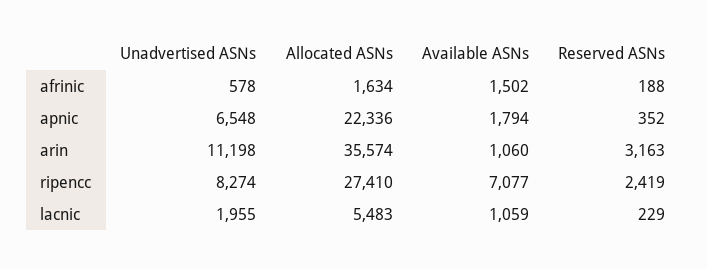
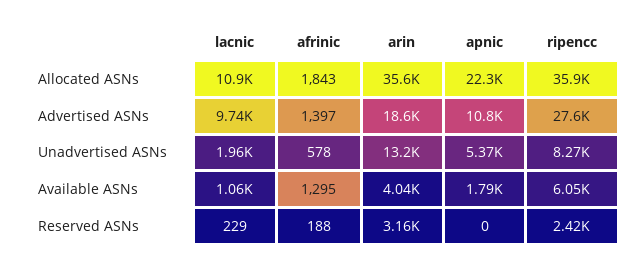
  {
    "Unadvertised ASNs": {
      "afrinic": 578,
-     "apnic": 6548,
+     "apnic": 5370,
-     "arin": 11198,
+     "arin": 13200,
      "ripencc": 8274,
      "lacnic": 1955
    },
    "Allocated ASNs": {
-     "afrinic": 1634,
+     "afrinic": 1843,
      "apnic": 22336,
      "arin": 35574,
-     "ripencc": 27410,
+     "ripencc": 35900,
-     "lacnic": 5483
+     "lacnic": 10900
    },
    "Available ASNs": {
-     "afrinic": 1502,
+     "afrinic": 1295,
      "apnic": 1794,
-     "arin": 1060,
+     "arin": 4040,
-     "ripencc": 7077,
+     "ripencc": 6050,
      "lacnic": 1059
    },
    "Reserved ASNs": {
      "afrinic": 188,
-     "apnic": 352,
+     "apnic": 0,
      "arin": 3163,
      "ripencc": 2419,
      "lacnic": 229
-   }
+   },
+   "Advertised ASNs": {
+     "lacnic": 9740,
+     "afrinic": 1397,
+     "arin": 18600,
+     "apnic": 10800,
+     "ripencc": 27600
+   }
  }

